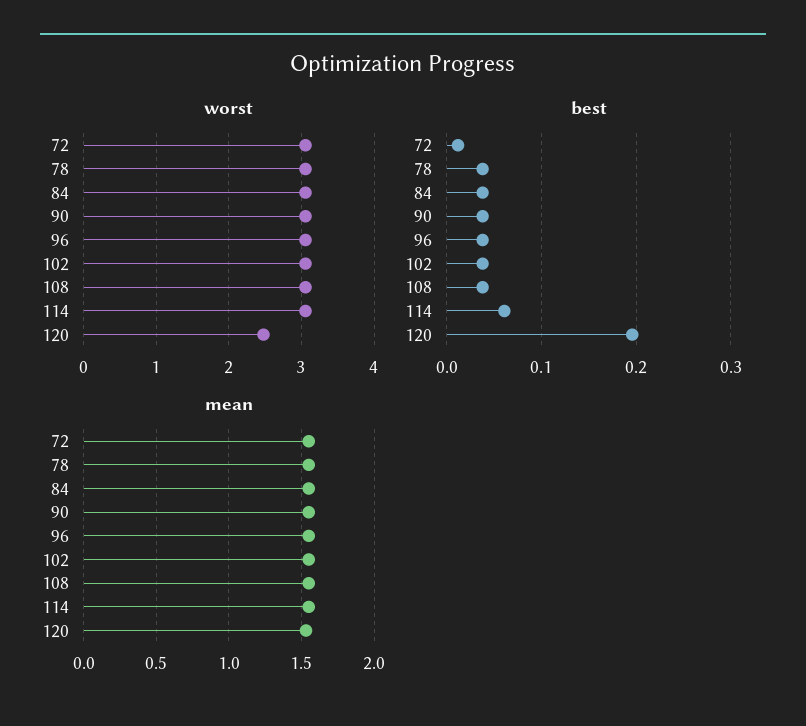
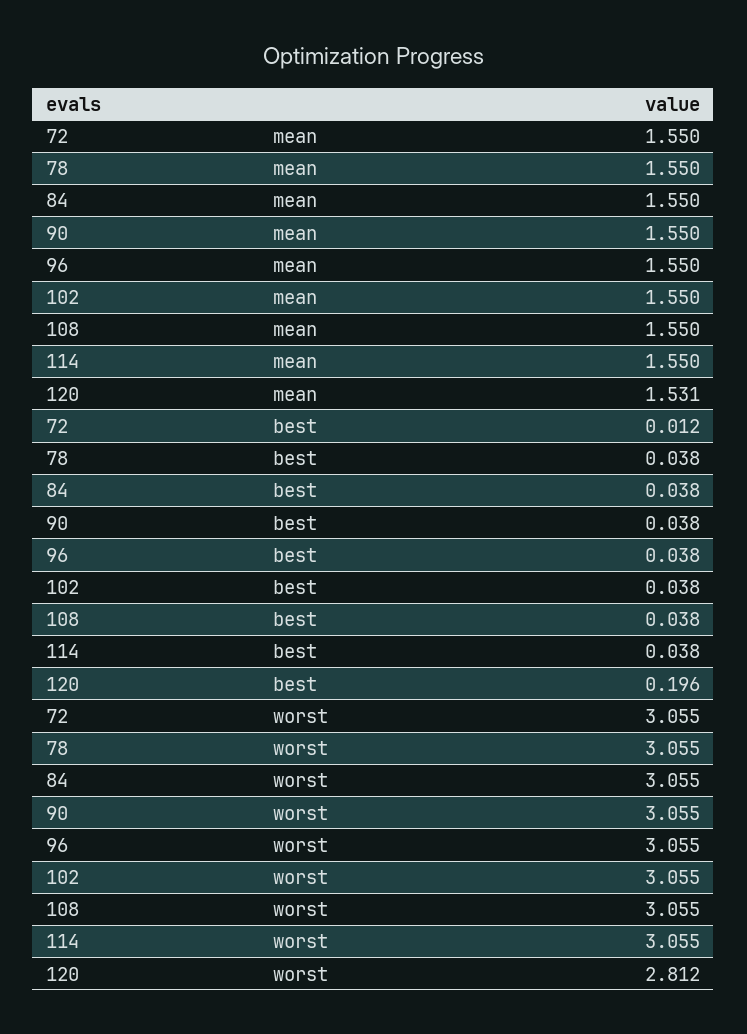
  {
    "worst": {
      "72": 3.055,
      "78": 3.055,
      "84": 3.055,
      "90": 3.055,
      "96": 3.055,
      "102": 3.055,
      "108": 3.055,
      "114": 3.055,
-     "120": 2.5
+     "120": 2.812
    },
    "best": {
      "72": 0.012,
      "78": 0.038,
      "84": 0.038,
      "90": 0.038,
      "96": 0.038,
      "102": 0.038,
      "108": 0.038,
-     "114": 0.06,
+     "114": 0.038,
      "120": 0.196
    },
    "mean": {
      "72": 1.55,
      "78": 1.55,
      "84": 1.55,
      "90": 1.55,
      "96": 1.55,
      "102": 1.55,
      "108": 1.55,
      "114": 1.55,
      "120": 1.531
    }
  }

